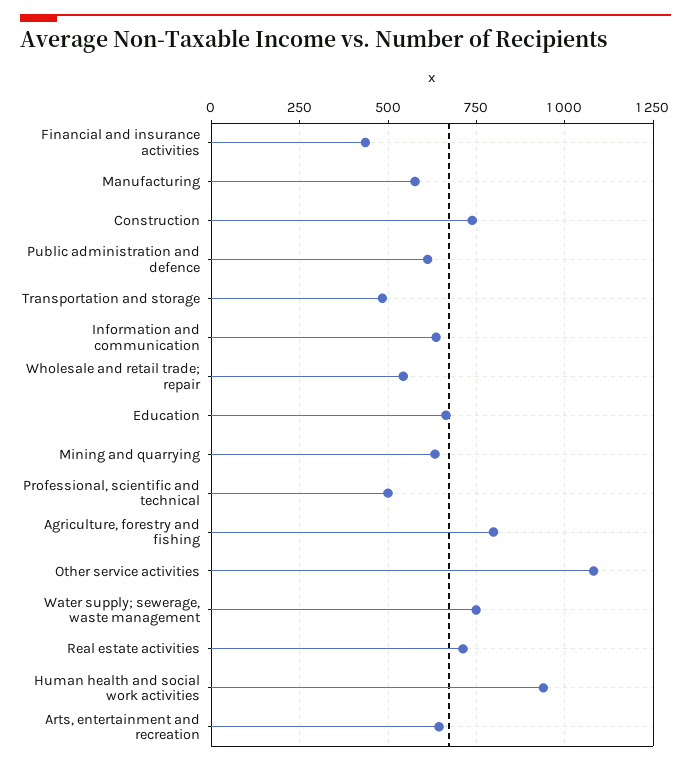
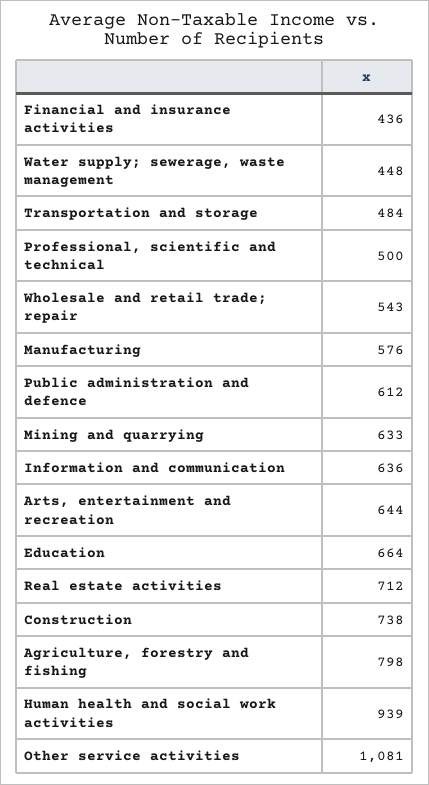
  {
    "Financial and insurance activities": 436,
    "Manufacturing": 576,
    "Construction": 738,
    "Public administration and defence": 612,
    "Transportation and storage": 484,
    "Information and communication": 636,
    "Wholesale and retail trade; repair": 543,
    "Education": 664,
    "Mining and quarrying": 633,
    "Professional, scientific and technical": 500,
    "Agriculture, forestry and fishing": 798,
    "Other service activities": 1081,
-   "Water supply; sewerage, waste management": 750,
+   "Water supply; sewerage, waste management": 448,
    "Real estate activities": 712,
    "Human health and social work activities": 939,
    "Arts, entertainment and recreation": 644
  }

